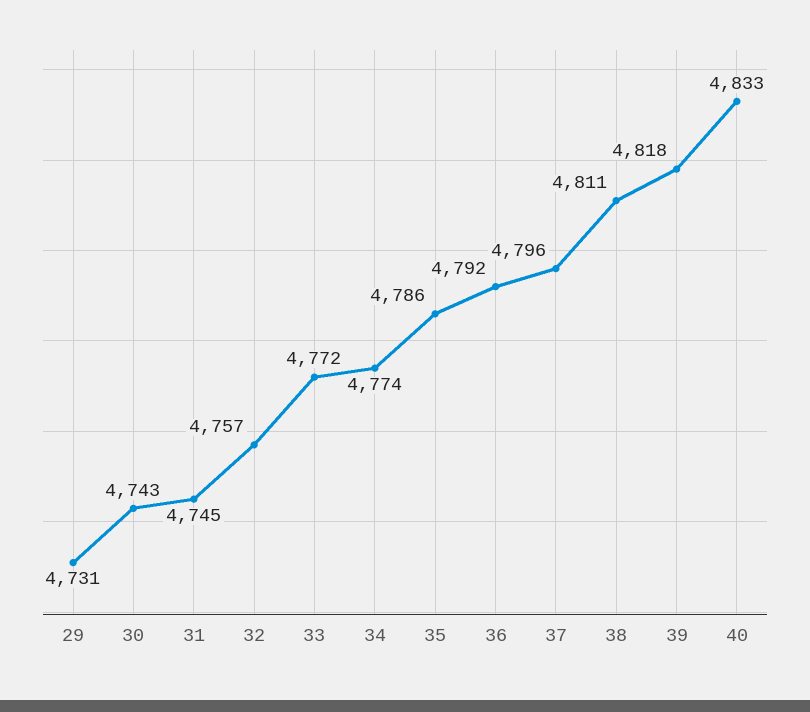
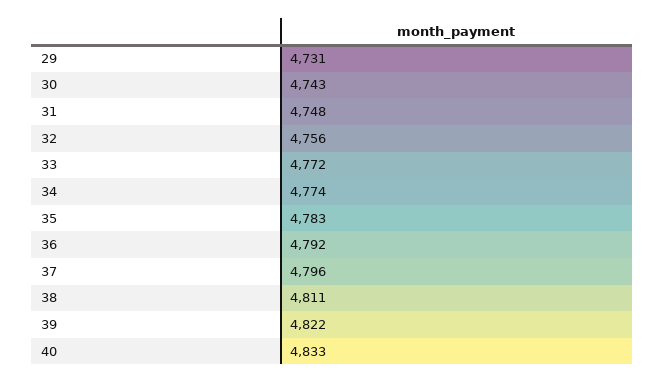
  {
    "29": 4731,
    "30": 4743,
-   "31": 4745,
+   "31": 4748,
-   "32": 4757,
+   "32": 4756,
    "33": 4772,
    "34": 4774,
-   "35": 4786,
+   "35": 4783,
    "36": 4792,
    "37": 4796,
    "38": 4811,
-   "39": 4818,
+   "39": 4822,
    "40": 4833
  }

